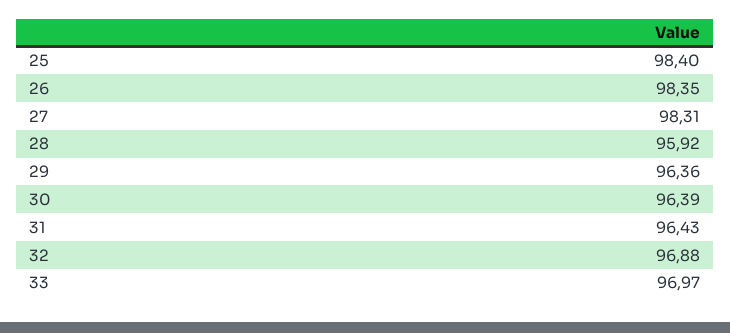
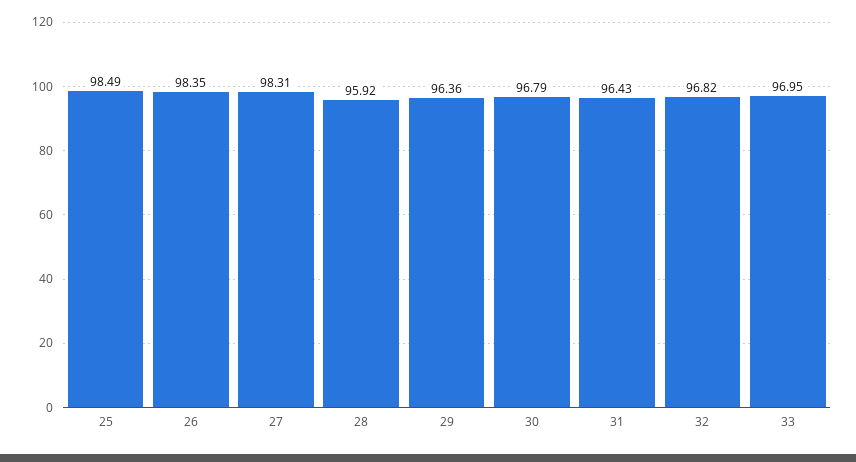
  {
-   "25": 98.4,
+   "25": 98.49,
    "26": 98.35,
    "27": 98.31,
    "28": 95.92,
    "29": 96.36,
-   "30": 96.39,
+   "30": 96.79,
    "31": 96.43,
-   "32": 96.88,
+   "32": 96.82,
-   "33": 96.97
+   "33": 96.95
  }

